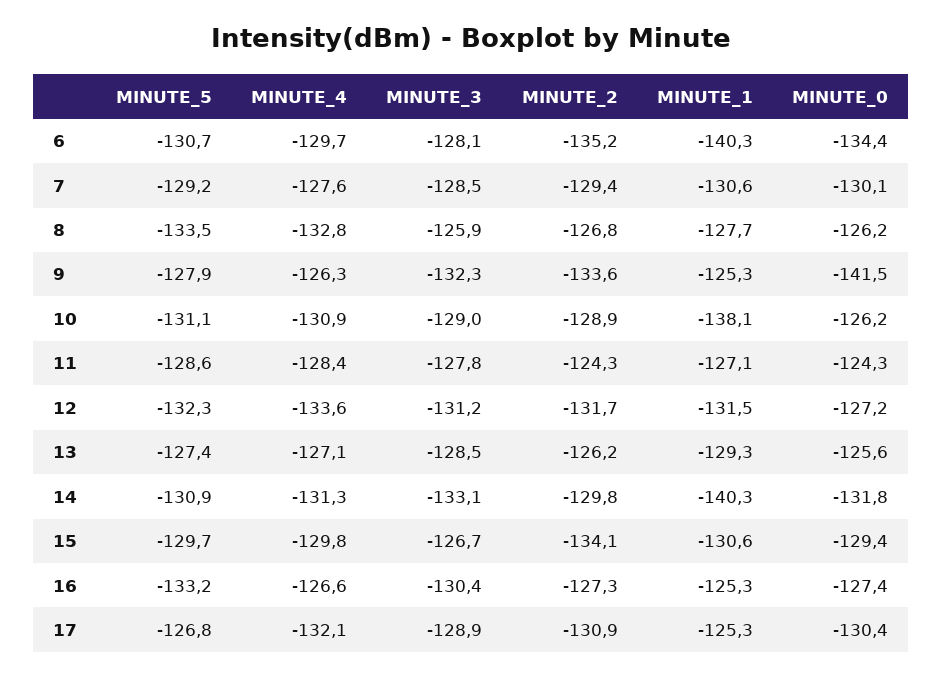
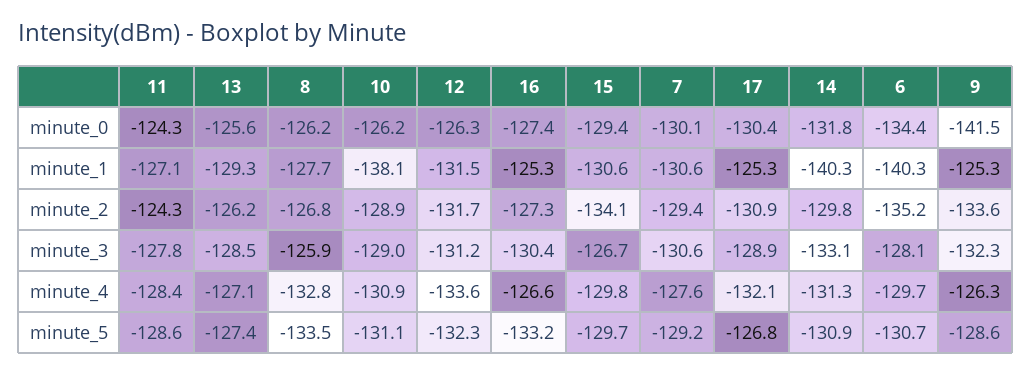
  {
    "MINUTE_5": {
      "6": -130.7,
      "7": -129.2,
      "8": -133.5,
-     "9": -127.9,
+     "9": -128.6,
      "10": -131.1,
      "11": -128.6,
      "12": -132.3,
      "13": -127.4,
      "14": -130.9,
      "15": -129.7,
      "16": -133.2,
      "17": -126.8
    },
    "MINUTE_4": {
      "6": -129.7,
      "7": -127.6,
      "8": -132.8,
      "9": -126.3,
      "10": -130.9,
      "11": -128.4,
      "12": -133.6,
      "13": -127.1,
      "14": -131.3,
      "15": -129.8,
      "16": -126.6,
      "17": -132.1
    },
    "MINUTE_3": {
      "6": -128.1,
-     "7": -128.5,
+     "7": -130.6,
      "8": -125.9,
      "9": -132.3,
      "10": -129,
      "11": -127.8,
      "12": -131.2,
      "13": -128.5,
      "14": -133.1,
      "15": -126.7,
      "16": -130.4,
      "17": -128.9
    },
    "MINUTE_2": {
      "6": -135.2,
      "7": -129.4,
      "8": -126.8,
      "9": -133.6,
      "10": -128.9,
      "11": -124.3,
      "12": -131.7,
      "13": -126.2,
      "14": -129.8,
      "15": -134.1,
      "16": -127.3,
      "17": -130.9
    },
    "MINUTE_1": {
      "6": -140.3,
      "7": -130.6,
      "8": -127.7,
      "9": -125.3,
      "10": -138.1,
      "11": -127.1,
      "12": -131.5,
      "13": -129.3,
      "14": -140.3,
      "15": -130.6,
      "16": -125.3,
      "17": -125.3
    },
    "MINUTE_0": {
      "6": -134.4,
      "7": -130.1,
      "8": -126.2,
      "9": -141.5,
      "10": -126.2,
      "11": -124.3,
-     "12": -127.2,
+     "12": -126.3,
      "13": -125.6,
      "14": -131.8,
      "15": -129.4,
      "16": -127.4,
      "17": -130.4
    }
  }

